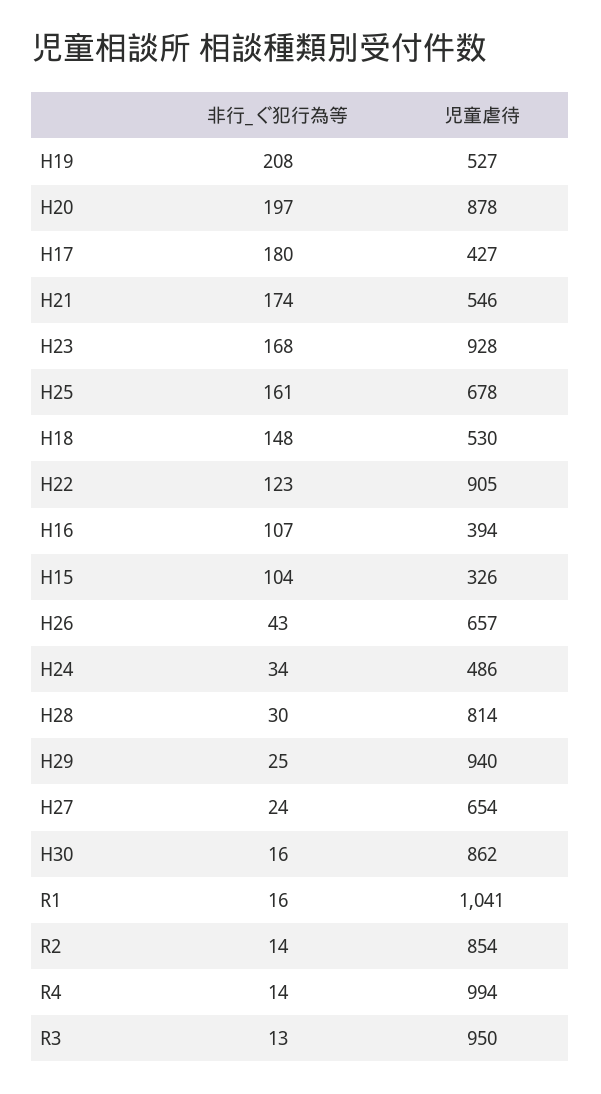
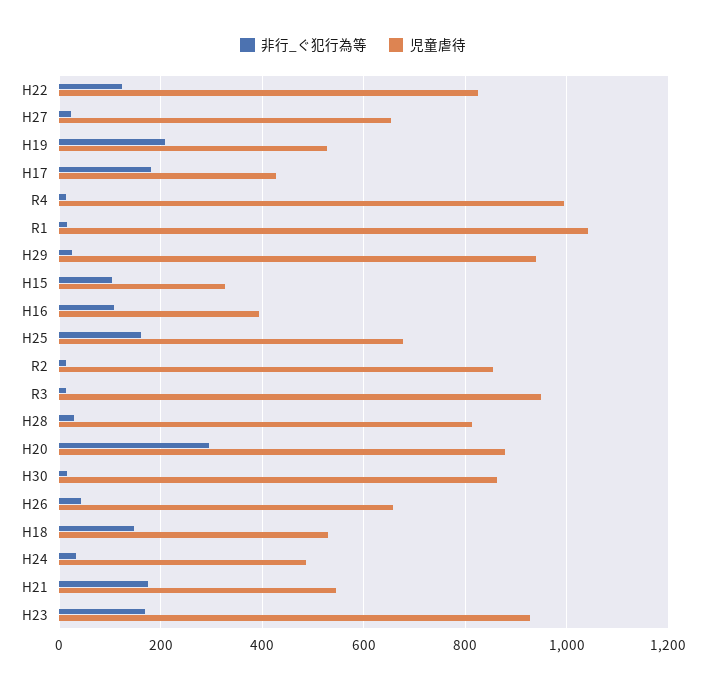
  {
    "非行_ぐ犯行為等": {
      "H19": 208,
-     "H20": 197,
+     "H20": 300,
      "H17": 180,
      "H21": 174,
      "H23": 168,
      "H25": 161,
      "H18": 148,
      "H22": 123,
      "H16": 107,
      "H15": 104,
      "H26": 43,
      "H24": 34,
      "H28": 30,
      "H29": 25,
      "H27": 24,
      "H30": 16,
      "R1": 16,
      "R2": 14,
      "R4": 14,
      "R3": 13
    },
    "児童虐待": {
      "H19": 527,
      "H20": 878,
      "H17": 427,
      "H21": 546,
      "H23": 928,
      "H25": 678,
      "H18": 530,
-     "H22": 905,
+     "H22": 820,
      "H16": 394,
      "H15": 326,
      "H26": 657,
      "H24": 486,
      "H28": 814,
      "H29": 940,
      "H27": 654,
      "H30": 862,
      "R1": 1041,
      "R2": 854,
      "R4": 994,
      "R3": 950
    }
  }

